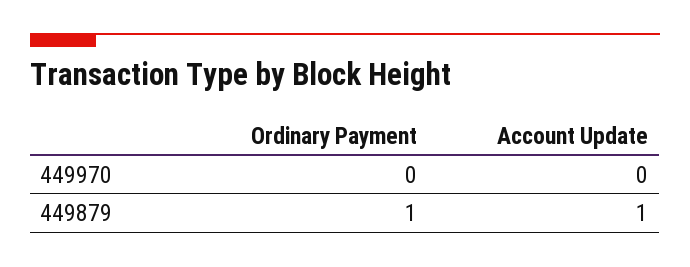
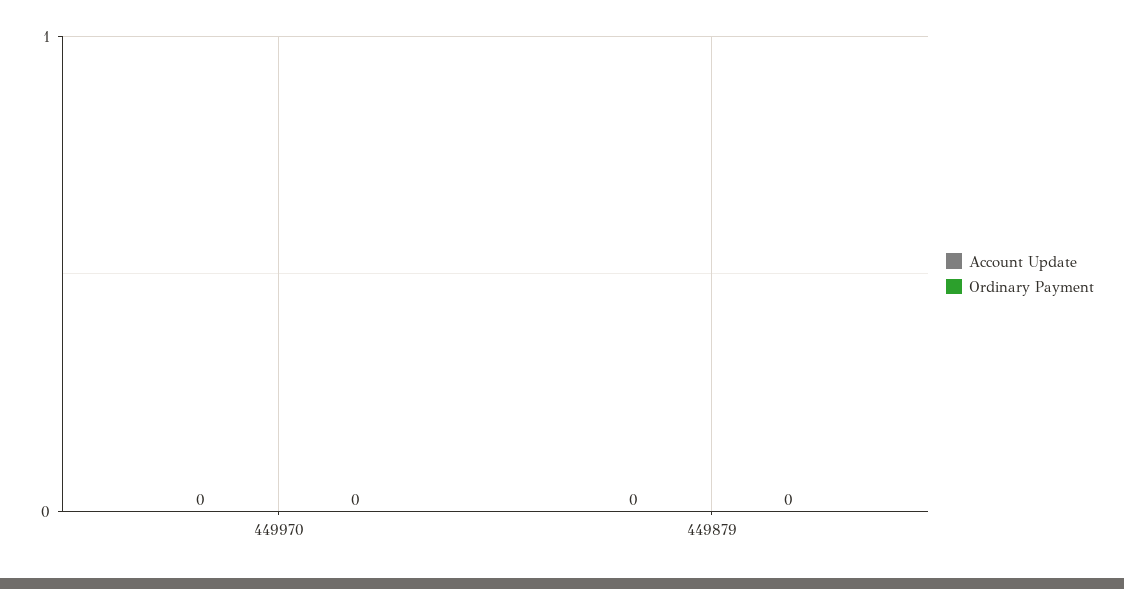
  {
    "Ordinary Payment": {
      "449970": 0,
-     "449879": 1
+     "449879": 0
    },
    "Account Update": {
      "449970": 0,
-     "449879": 1
+     "449879": 0
    }
  }

